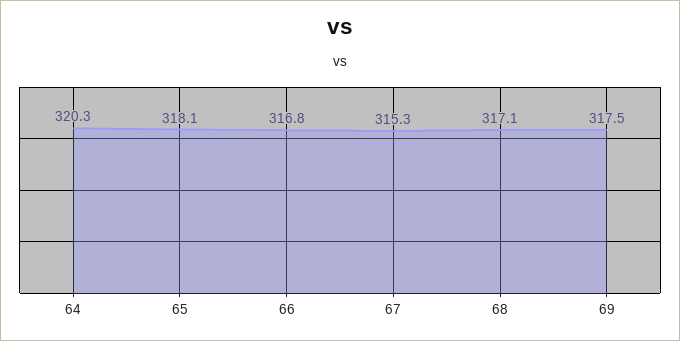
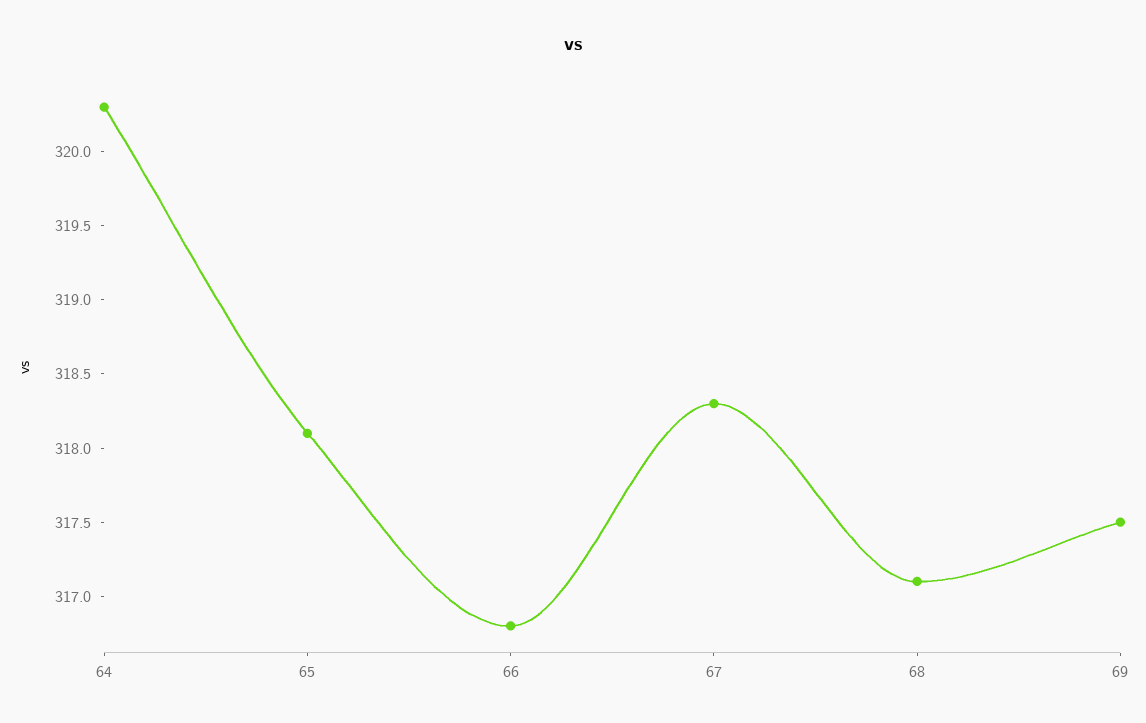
  {
    "64": 320.3,
    "65": 318.1,
    "66": 316.8,
-   "67": 315.3,
+   "67": 318.3,
    "68": 317.1,
    "69": 317.5
  }

